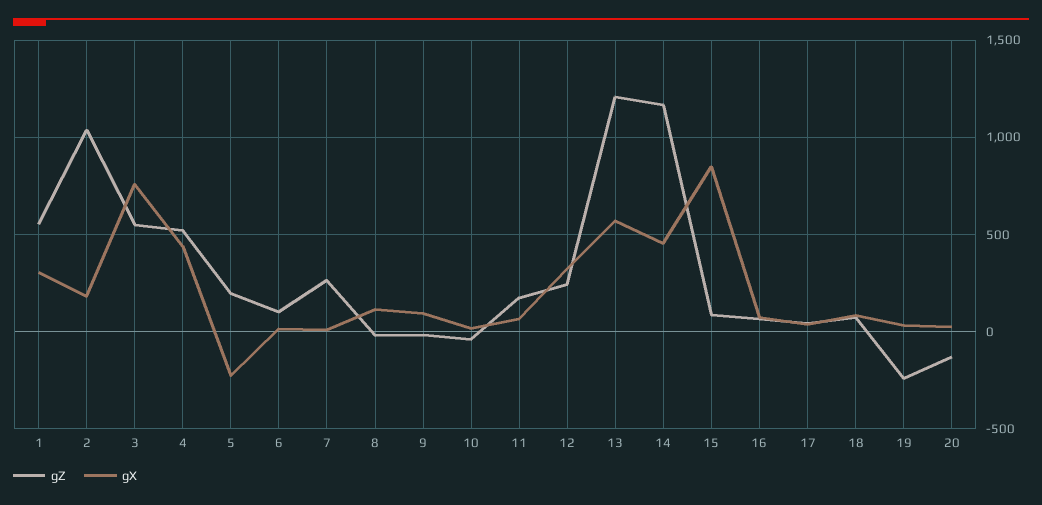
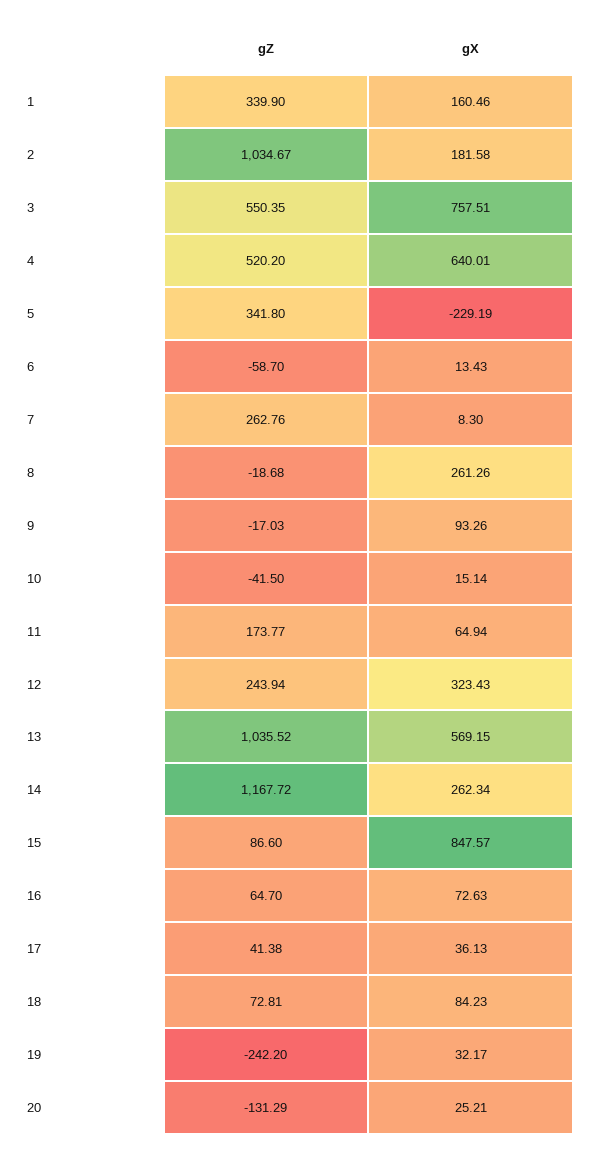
  {
    "gZ": {
-     "1": 550,
+     "1": 339.9,
      "2": 1034.67,
      "3": 550.35,
      "4": 520.2,
-     "5": 200,
+     "5": 341.8,
-     "6": 100,
+     "6": -58.7,
      "7": 262.76,
      "8": -18.68,
      "9": -17.03,
      "10": -41.5,
      "11": 173.77,
      "12": 243.94,
-     "13": 1200,
+     "13": 1035.52,
      "14": 1167.72,
      "15": 86.6,
      "16": 64.7,
      "17": 41.38,
      "18": 72.81,
      "19": -242.2,
      "20": -131.29
    },
    "gX": {
-     "1": 300,
+     "1": 160.46,
      "2": 181.58,
      "3": 757.51,
-     "4": 450,
+     "4": 640.01,
      "5": -229.19,
      "6": 13.43,
      "7": 8.3,
-     "8": 100,
+     "8": 261.26,
      "9": 93.26,
      "10": 15.14,
      "11": 64.94,
      "12": 323.43,
      "13": 569.15,
-     "14": 450,
+     "14": 262.34,
      "15": 847.57,
      "16": 72.63,
      "17": 36.13,
      "18": 84.23,
      "19": 32.17,
      "20": 25.21
    }
  }

